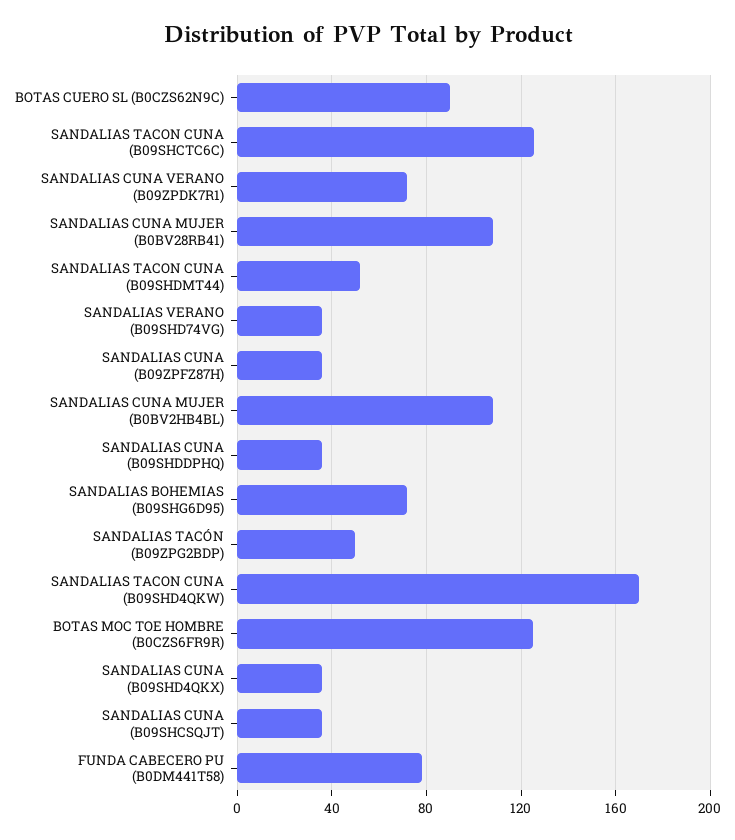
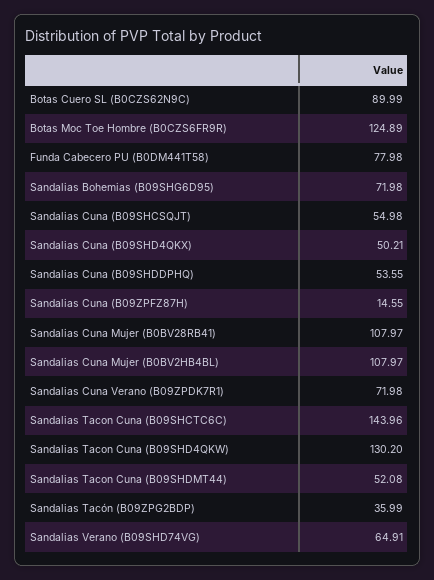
  {
    "BOTAS CUERO SL (B0CZS62N9C)": 89.99,
-   "SANDALIAS TACON CUNA (B09SHCTC6C)": 125,
+   "SANDALIAS TACON CUNA (B09SHCTC6C)": 143.96,
    "SANDALIAS CUNA VERANO (B09ZPDK7R1)": 71.98,
    "SANDALIAS CUNA MUJER (B0BV28RB41)": 107.97,
    "SANDALIAS TACON CUNA (B09SHDMT44)": 52.08,
-   "SANDALIAS VERANO (B09SHD74VG)": 35,
+   "SANDALIAS VERANO (B09SHD74VG)": 64.91,
-   "SANDALIAS CUNA (B09ZPFZ87H)": 35,
+   "SANDALIAS CUNA (B09ZPFZ87H)": 14.55,
    "SANDALIAS CUNA MUJER (B0BV2HB4BL)": 107.97,
-   "SANDALIAS CUNA (B09SHDDPHQ)": 35,
+   "SANDALIAS CUNA (B09SHDDPHQ)": 53.55,
    "SANDALIAS BOHEMIAS (B09SHG6D95)": 71.98,
-   "SANDALIAS TACÓN (B09ZPG2BDP)": 50,
+   "SANDALIAS TACÓN (B09ZPG2BDP)": 35.99,
-   "SANDALIAS TACON CUNA (B09SHD4QKW)": 170,
+   "SANDALIAS TACON CUNA (B09SHD4QKW)": 130.2,
    "BOTAS MOC TOE HOMBRE (B0CZS6FR9R)": 124.89,
-   "SANDALIAS CUNA (B09SHD4QKX)": 35,
+   "SANDALIAS CUNA (B09SHD4QKX)": 50.21,
-   "SANDALIAS CUNA (B09SHCSQJT)": 35,
+   "SANDALIAS CUNA (B09SHCSQJT)": 54.98,
    "FUNDA CABECERO PU (B0DM441T58)": 77.98
  }

